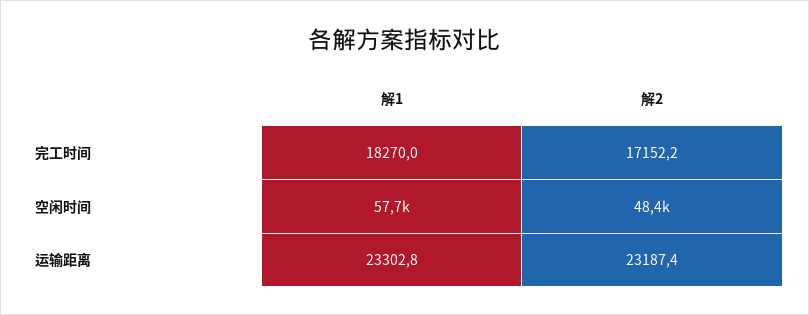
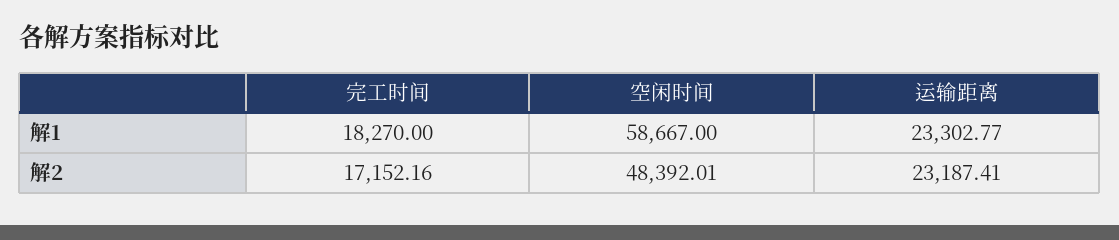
  {
    "解1": {
      "完工时间": 18270,
-     "空闲时间": 57700,
+     "空闲时间": 58667,
      "运输距离": 23302.77
    },
    "解2": {
      "完工时间": 17152.16,
      "空闲时间": 48392.01,
      "运输距离": 23187.41
    }
  }

